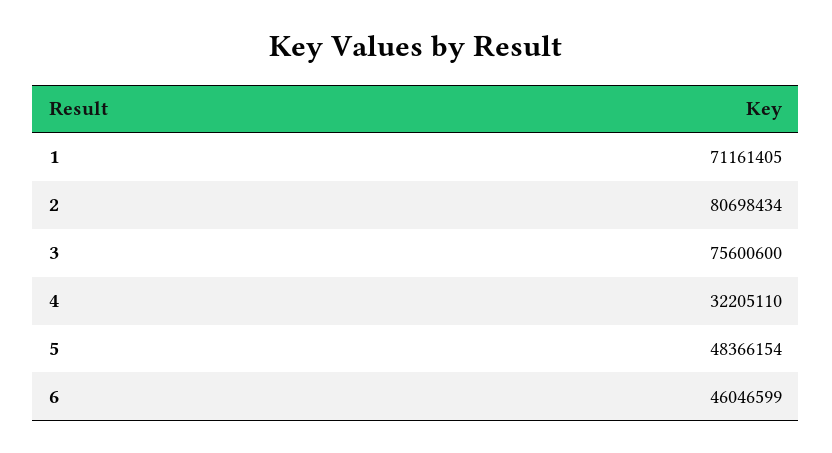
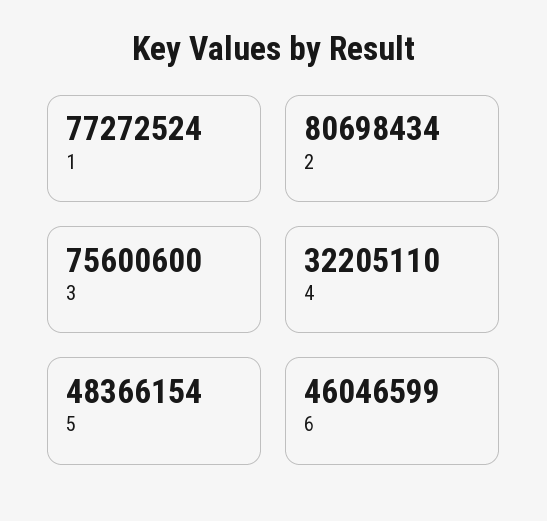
  {
-   "1": 71161405,
+   "1": 77272524,
    "2": 80698434,
    "3": 75600600,
    "4": 32205110,
    "5": 48366154,
    "6": 46046599
  }

